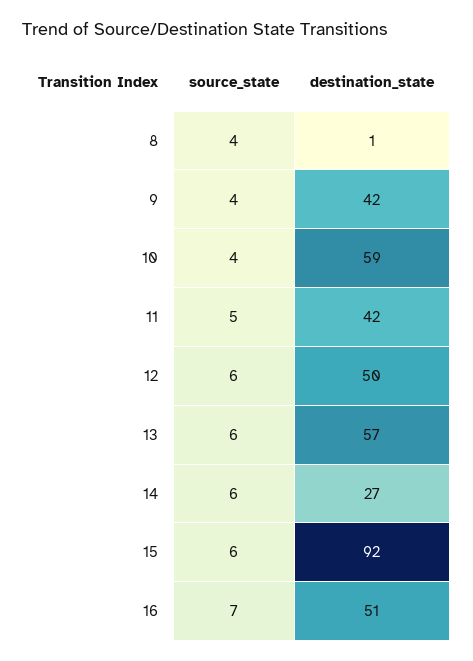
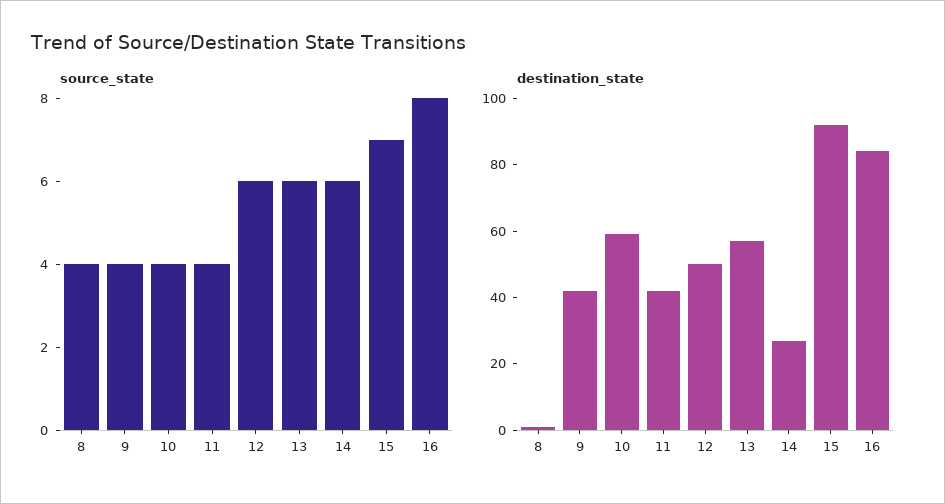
  {
    "source_state": {
      "8": 4,
      "9": 4,
      "10": 4,
-     "11": 5,
+     "11": 4,
      "12": 6,
      "13": 6,
      "14": 6,
-     "15": 6,
+     "15": 7,
-     "16": 7
+     "16": 8
    },
    "destination_state": {
      "8": 1,
      "9": 42,
      "10": 59,
      "11": 42,
      "12": 50,
      "13": 57,
      "14": 27,
      "15": 92,
-     "16": 51
+     "16": 85
    }
  }

